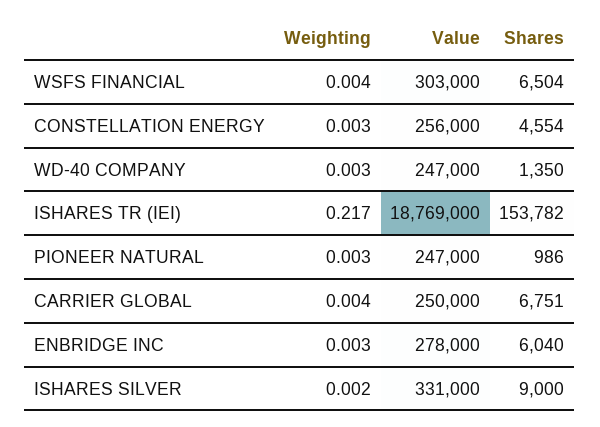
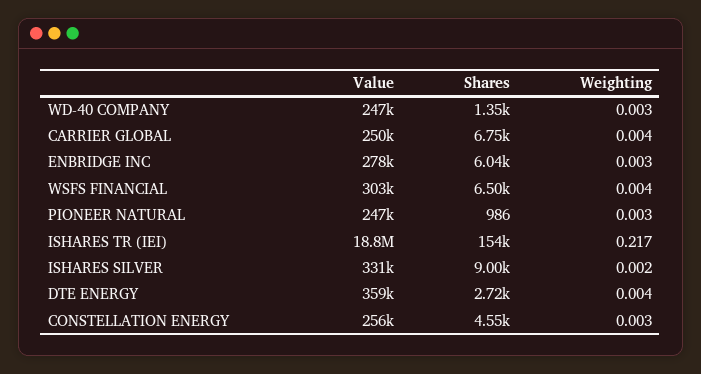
  {
    "Weighting": {
      "WSFS FINANCIAL": 0.004,
      "CONSTELLATION ENERGY": 0.003,
      "WD-40 COMPANY": 0.003,
      "ISHARES TR (IEI)": 0.217,
      "PIONEER NATURAL": 0.003,
      "CARRIER GLOBAL": 0.004,
      "ENBRIDGE INC": 0.003,
-     "ISHARES SILVER": 0.002
+     "ISHARES SILVER": 0.002,
+     "DTE ENERGY": 0.004
    },
    "Value": {
      "WSFS FINANCIAL": 303000,
      "CONSTELLATION ENERGY": 256000,
      "WD-40 COMPANY": 247000,
      "ISHARES TR (IEI)": 18769000,
      "PIONEER NATURAL": 247000,
      "CARRIER GLOBAL": 250000,
      "ENBRIDGE INC": 278000,
-     "ISHARES SILVER": 331000
+     "ISHARES SILVER": 331000,
+     "DTE ENERGY": 359000
    },
    "Shares": {
      "WSFS FINANCIAL": 6504,
      "CONSTELLATION ENERGY": 4554,
      "WD-40 COMPANY": 1350,
      "ISHARES TR (IEI)": 153782,
      "PIONEER NATURAL": 986,
      "CARRIER GLOBAL": 6751,
      "ENBRIDGE INC": 6040,
-     "ISHARES SILVER": 9000
+     "ISHARES SILVER": 9000,
+     "DTE ENERGY": 2720
    }
  }

